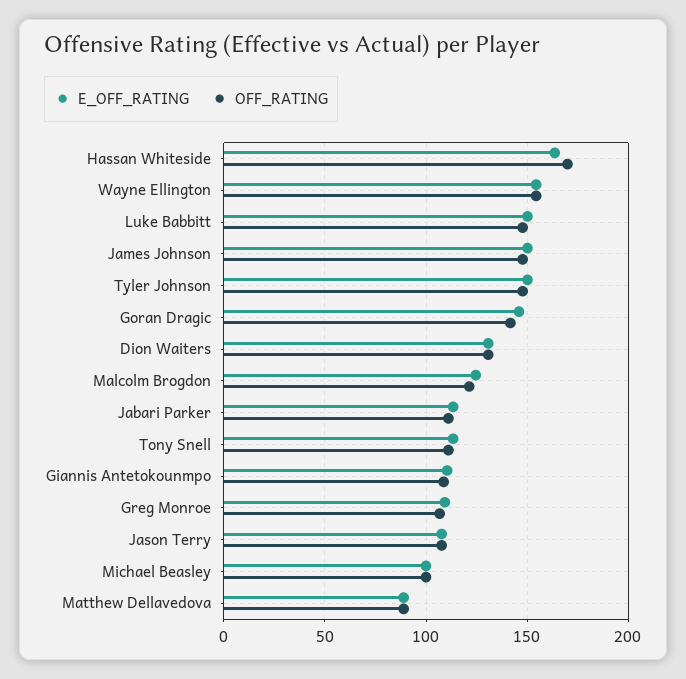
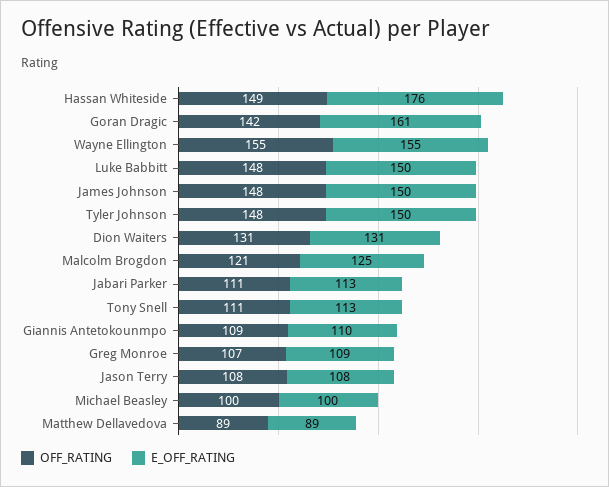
  {
    "E_OFF_RATING": {
-     "Hassan Whiteside": 165,
+     "Hassan Whiteside": 176,
      "Wayne Ellington": 155,
      "Luke Babbitt": 150,
      "James Johnson": 150,
      "Tyler Johnson": 150,
-     "Goran Dragic": 145,
+     "Goran Dragic": 161,
      "Dion Waiters": 131,
      "Malcolm Brogdon": 125,
      "Jabari Parker": 113,
      "Tony Snell": 113,
      "Giannis Antetokounmpo": 110,
      "Greg Monroe": 109,
      "Jason Terry": 108,
      "Michael Beasley": 100,
      "Matthew Dellavedova": 89
    },
    "OFF_RATING": {
-     "Hassan Whiteside": 170,
+     "Hassan Whiteside": 149,
      "Wayne Ellington": 155,
      "Luke Babbitt": 148,
      "James Johnson": 148,
      "Tyler Johnson": 148,
      "Goran Dragic": 142,
      "Dion Waiters": 131,
      "Malcolm Brogdon": 121,
      "Jabari Parker": 111,
      "Tony Snell": 111,
      "Giannis Antetokounmpo": 109,
      "Greg Monroe": 107,
      "Jason Terry": 108,
      "Michael Beasley": 100,
      "Matthew Dellavedova": 89
    }
  }

